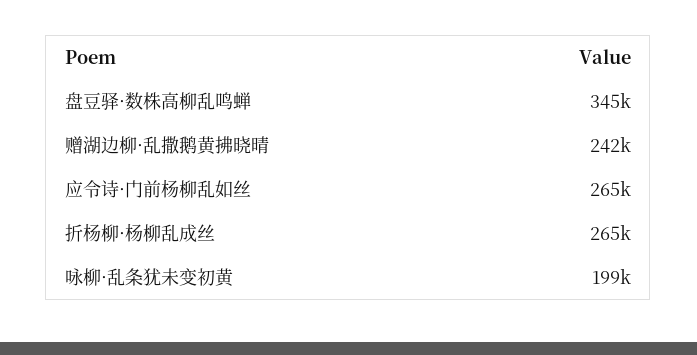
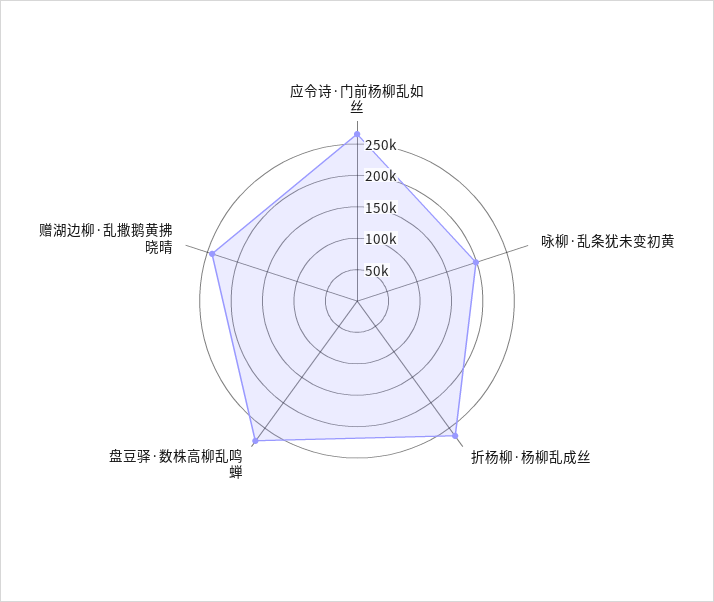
  {
-   "盘豆驿·数株高柳乱鸣蝉": 345000,
+   "盘豆驿·数株高柳乱鸣蝉": 275000,
    "赠湖边柳·乱撒鹅黄拂晓晴": 242000,
    "应令诗·门前杨柳乱如丝": 265000,
    "折杨柳·杨柳乱成丝": 265000,
    "咏柳·乱条犹未变初黄": 199000
  }

